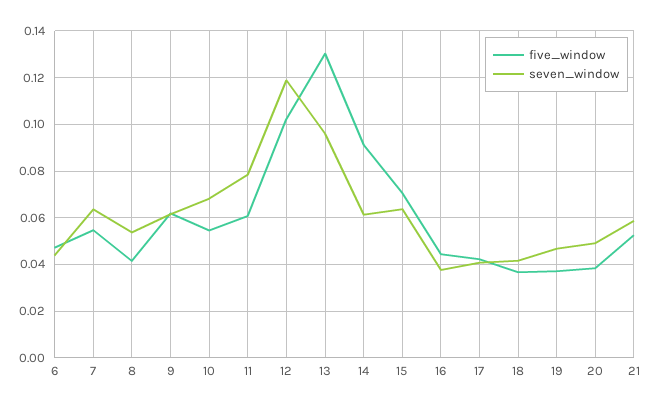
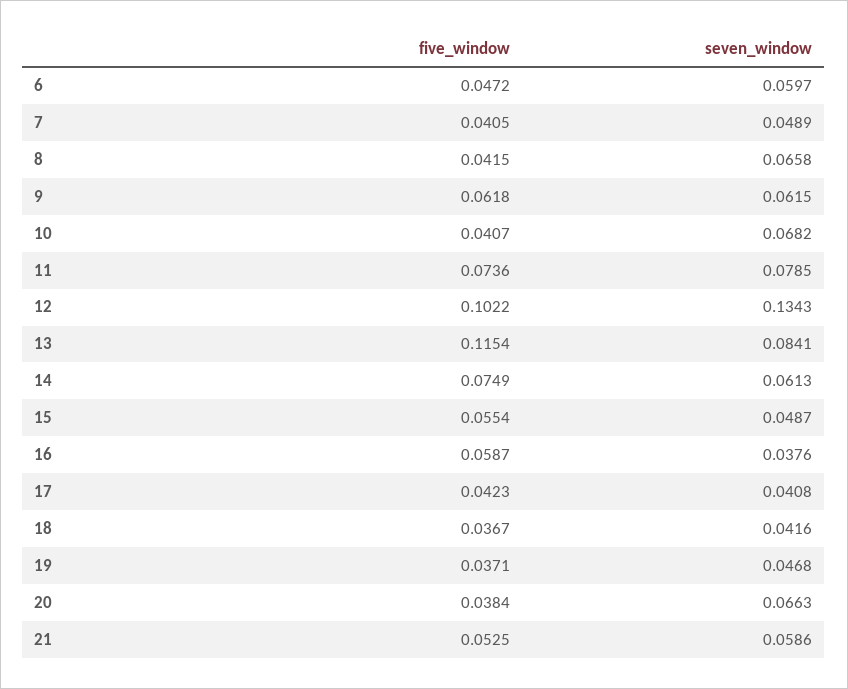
  {
    "five_window": {
      "6": 0.0472,
-     "7": 0.055,
+     "7": 0.0405,
      "8": 0.0415,
      "9": 0.0618,
-     "10": 0.055,
+     "10": 0.0407,
-     "11": 0.06,
+     "11": 0.0736,
      "12": 0.1022,
-     "13": 0.13,
+     "13": 0.1154,
-     "14": 0.09,
+     "14": 0.0749,
-     "15": 0.07,
+     "15": 0.0554,
-     "16": 0.045,
+     "16": 0.0587,
      "17": 0.0423,
      "18": 0.0367,
      "19": 0.0371,
      "20": 0.0384,
      "21": 0.0525
    },
    "seven_window": {
-     "6": 0.045,
+     "6": 0.0597,
-     "7": 0.065,
+     "7": 0.0489,
-     "8": 0.055,
+     "8": 0.0658,
      "9": 0.0615,
      "10": 0.0682,
      "11": 0.0785,
-     "12": 0.12,
+     "12": 0.1343,
-     "13": 0.095,
+     "13": 0.0841,
      "14": 0.0613,
-     "15": 0.065,
+     "15": 0.0487,
      "16": 0.0376,
      "17": 0.0408,
      "18": 0.0416,
      "19": 0.0468,
-     "20": 0.05,
+     "20": 0.0663,
      "21": 0.0586
    }
  }

